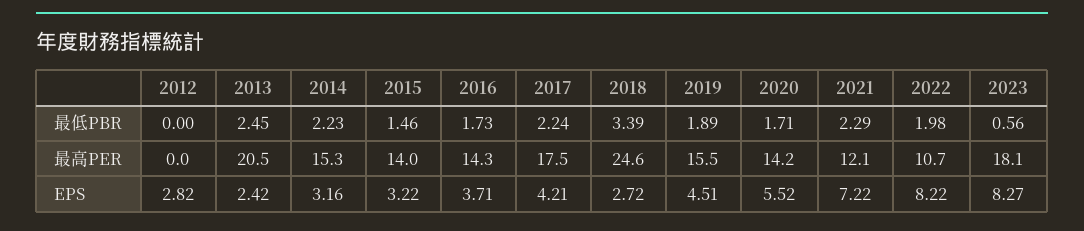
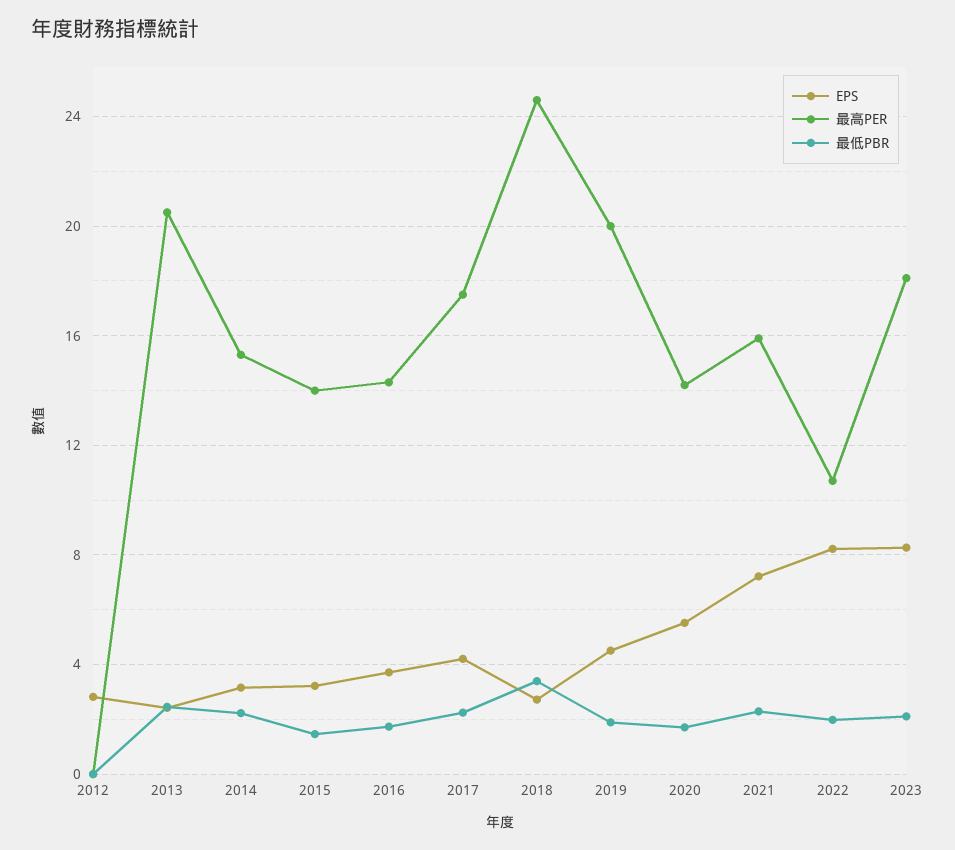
  {
    "最低PBR": {
      "2012": 0,
      "2013": 2.45,
      "2014": 2.23,
      "2015": 1.46,
      "2016": 1.73,
      "2017": 2.24,
      "2018": 3.39,
      "2019": 1.89,
      "2020": 1.71,
      "2021": 2.29,
      "2022": 1.98,
-     "2023": 0.56
+     "2023": 2
    },
    "最高PER": {
      "2012": 0,
      "2013": 20.5,
      "2014": 15.3,
      "2015": 14,
      "2016": 14.3,
      "2017": 17.5,
      "2018": 24.6,
-     "2019": 15.5,
+     "2019": 20,
      "2020": 14.2,
-     "2021": 12.1,
+     "2021": 16,
      "2022": 10.7,
      "2023": 18.1
    },
    "EPS": {
      "2012": 2.82,
      "2013": 2.42,
      "2014": 3.16,
      "2015": 3.22,
      "2016": 3.71,
      "2017": 4.21,
      "2018": 2.72,
      "2019": 4.51,
      "2020": 5.52,
      "2021": 7.22,
      "2022": 8.22,
      "2023": 8.27
    }
  }

